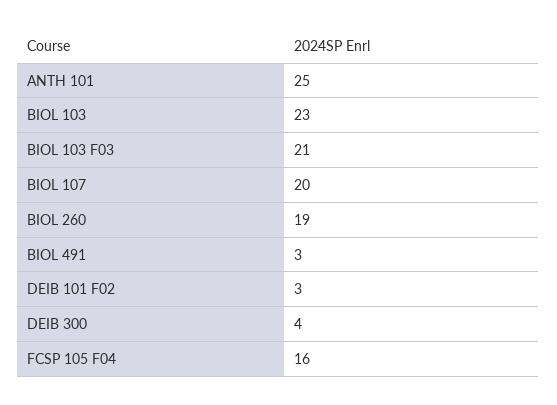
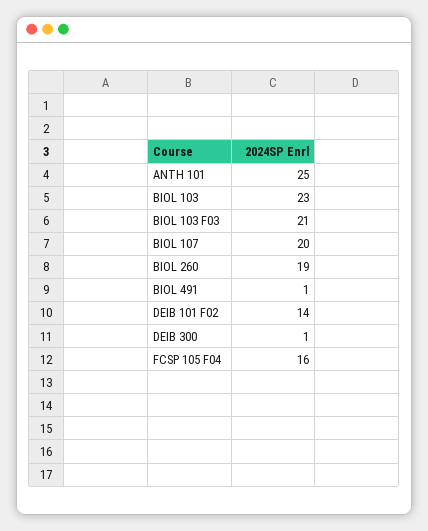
  {
    "ANTH 101": 25,
    "BIOL 103": 23,
    "BIOL 103 F03": 21,
    "BIOL 107": 20,
    "BIOL 260": 19,
-   "BIOL 491": 3,
+   "BIOL 491": 1,
-   "DEIB 101 F02": 3,
+   "DEIB 101 F02": 14,
-   "DEIB 300": 4,
+   "DEIB 300": 1,
    "FCSP 105 F04": 16
  }

